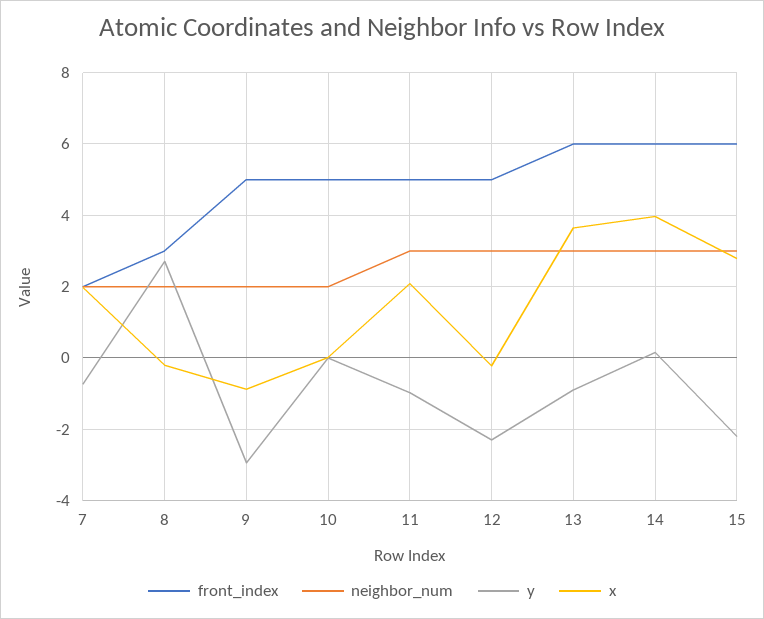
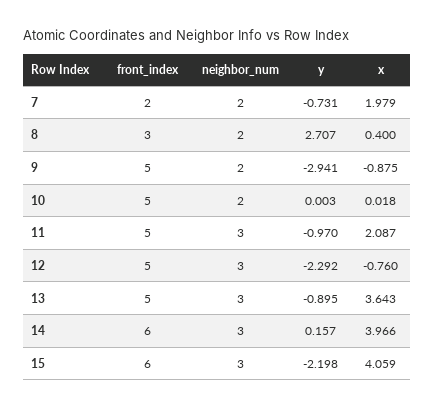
  {
    "front_index": {
      "7": 2,
      "8": 3,
      "9": 5,
      "10": 5,
      "11": 5,
      "12": 5,
-     "13": 6,
+     "13": 5,
      "14": 6,
      "15": 6
    },
    "neighbor_num": {
      "7": 2,
      "8": 2,
      "9": 2,
      "10": 2,
      "11": 3,
      "12": 3,
      "13": 3,
      "14": 3,
      "15": 3
    },
    "y": {
      "7": -0.731,
      "8": 2.707,
      "9": -2.941,
      "10": 0.003,
      "11": -0.97,
      "12": -2.292,
      "13": -0.895,
      "14": 0.157,
      "15": -2.198
    },
    "x": {
      "7": 1.979,
-     "8": -0.2,
+     "8": 0.4,
      "9": -0.875,
      "10": 0.018,
      "11": 2.087,
-     "12": -0.2,
+     "12": -0.76,
      "13": 3.643,
      "14": 3.966,
-     "15": 2.8
+     "15": 4.059
    }
  }

